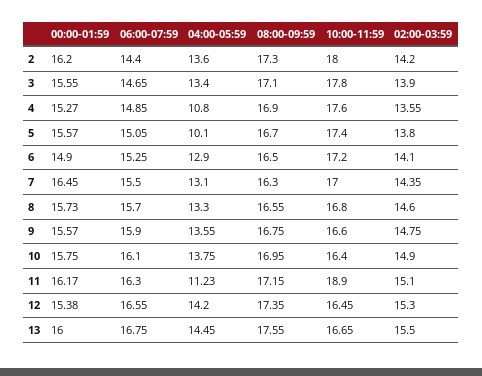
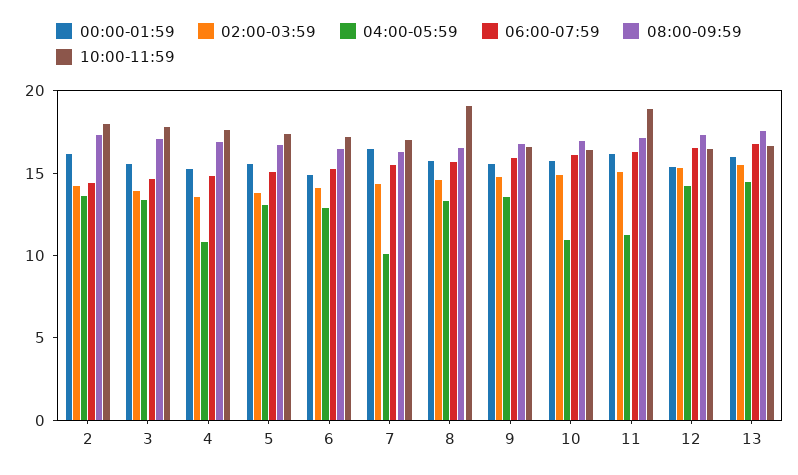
  {
    "00:00-01:59": {
      "2": 16.2,
      "3": 15.55,
      "4": 15.27,
      "5": 15.57,
      "6": 14.9,
      "7": 16.45,
      "8": 15.73,
      "9": 15.57,
      "10": 15.75,
      "11": 16.17,
      "12": 15.38,
      "13": 16
    },
    "06:00-07:59": {
      "2": 14.4,
      "3": 14.65,
      "4": 14.85,
      "5": 15.05,
      "6": 15.25,
      "7": 15.5,
      "8": 15.7,
      "9": 15.9,
      "10": 16.1,
      "11": 16.3,
      "12": 16.55,
      "13": 16.75
    },
    "04:00-05:59": {
      "2": 13.6,
      "3": 13.4,
      "4": 10.8,
-     "5": 10.1,
+     "5": 13,
      "6": 12.9,
-     "7": 13.1,
+     "7": 10,
      "8": 13.3,
      "9": 13.55,
-     "10": 13.75,
+     "10": 11,
      "11": 11.23,
      "12": 14.2,
      "13": 14.45
    },
    "08:00-09:59": {
      "2": 17.3,
      "3": 17.1,
      "4": 16.9,
      "5": 16.7,
      "6": 16.5,
      "7": 16.3,
      "8": 16.55,
      "9": 16.75,
      "10": 16.95,
      "11": 17.15,
      "12": 17.35,
      "13": 17.55
    },
    "10:00-11:59": {
      "2": 18,
      "3": 17.8,
      "4": 17.6,
      "5": 17.4,
      "6": 17.2,
      "7": 17,
-     "8": 16.8,
+     "8": 19,
      "9": 16.6,
      "10": 16.4,
      "11": 18.9,
      "12": 16.45,
      "13": 16.65
    },
    "02:00-03:59": {
      "2": 14.2,
      "3": 13.9,
      "4": 13.55,
      "5": 13.8,
      "6": 14.1,
      "7": 14.35,
      "8": 14.6,
      "9": 14.75,
      "10": 14.9,
      "11": 15.1,
      "12": 15.3,
      "13": 15.5
    }
  }

